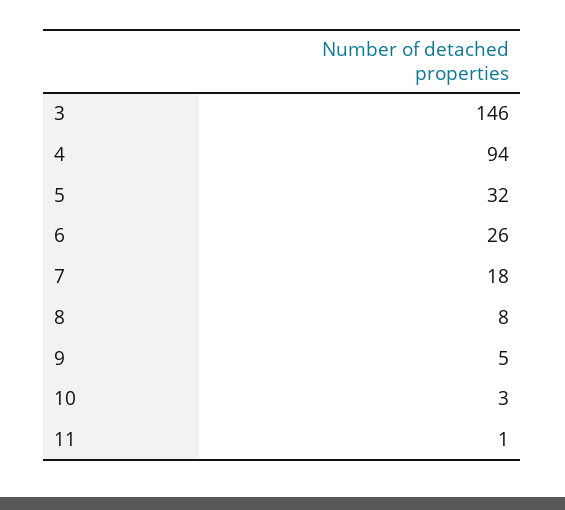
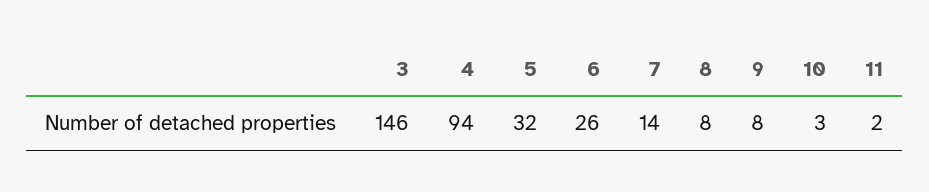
  {
    "3": 146,
    "4": 94,
    "5": 32,
    "6": 26,
-   "7": 18,
+   "7": 14,
    "8": 8,
-   "9": 5,
+   "9": 8,
    "10": 3,
-   "11": 1
+   "11": 2
  }

